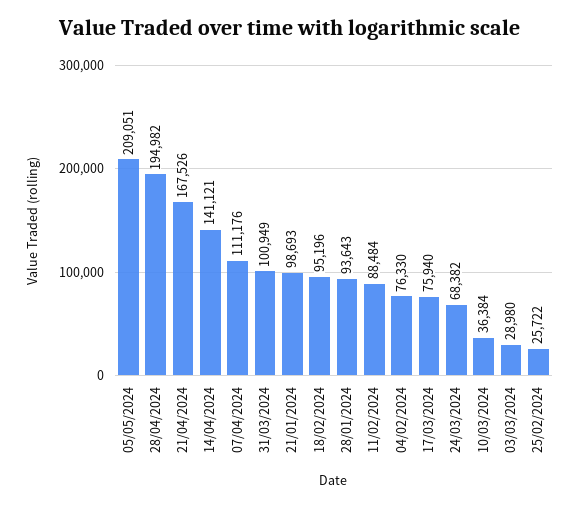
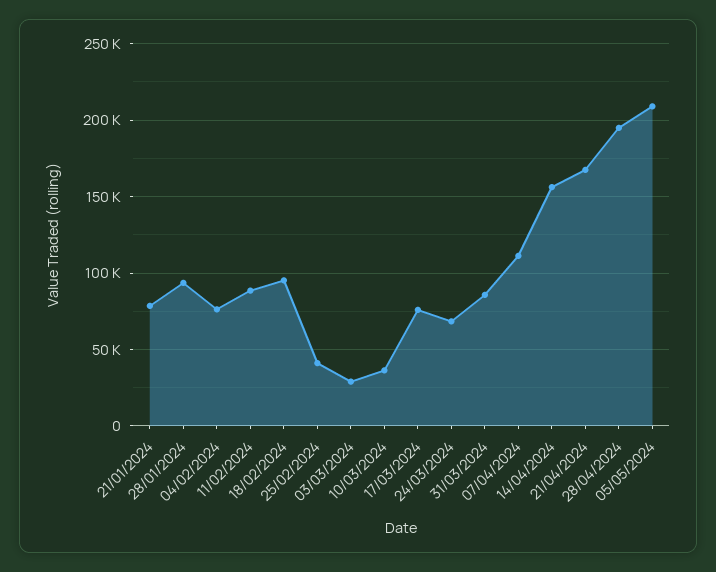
  {
    "05/05/2024": 209051,
    "28/04/2024": 194982,
    "21/04/2024": 167526,
-   "14/04/2024": 141121,
+   "14/04/2024": 155000,
    "07/04/2024": 111176,
-   "31/03/2024": 100949,
+   "31/03/2024": 85000,
-   "21/01/2024": 98693,
+   "21/01/2024": 80000,
    "18/02/2024": 95196,
    "28/01/2024": 93643,
    "11/02/2024": 88484,
    "04/02/2024": 76330,
    "17/03/2024": 75940,
    "24/03/2024": 68382,
    "10/03/2024": 36384,
    "03/03/2024": 28980,
-   "25/02/2024": 25722
+   "25/02/2024": 40000
  }

